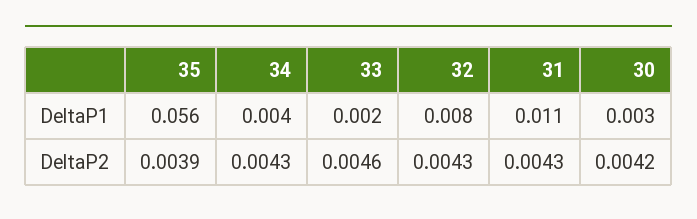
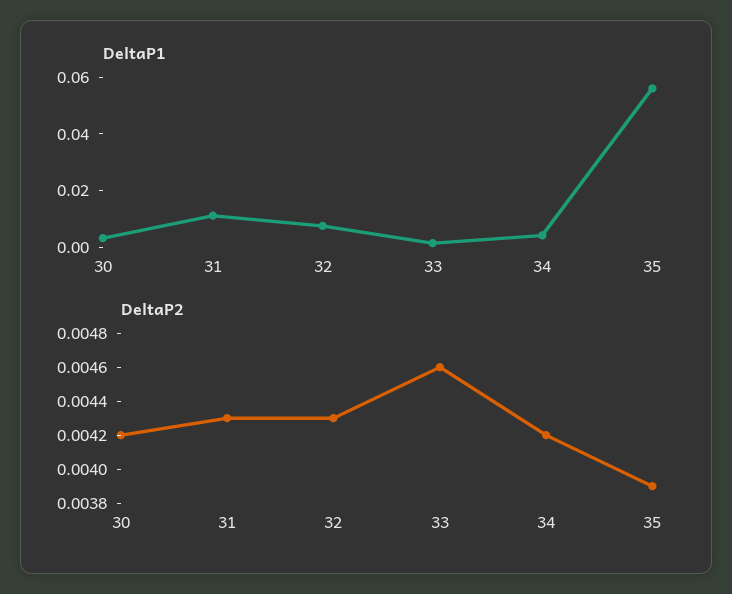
  {
    "DeltaP1": {
      "35": 0.056,
      "34": 0.004,
      "33": 0.002,
      "32": 0.008,
      "31": 0.011,
      "30": 0.003
    },
    "DeltaP2": {
      "35": 0.0039,
-     "34": 0.0043,
+     "34": 0.0042,
      "33": 0.0046,
      "32": 0.0043,
      "31": 0.0043,
      "30": 0.0042
    }
  }

